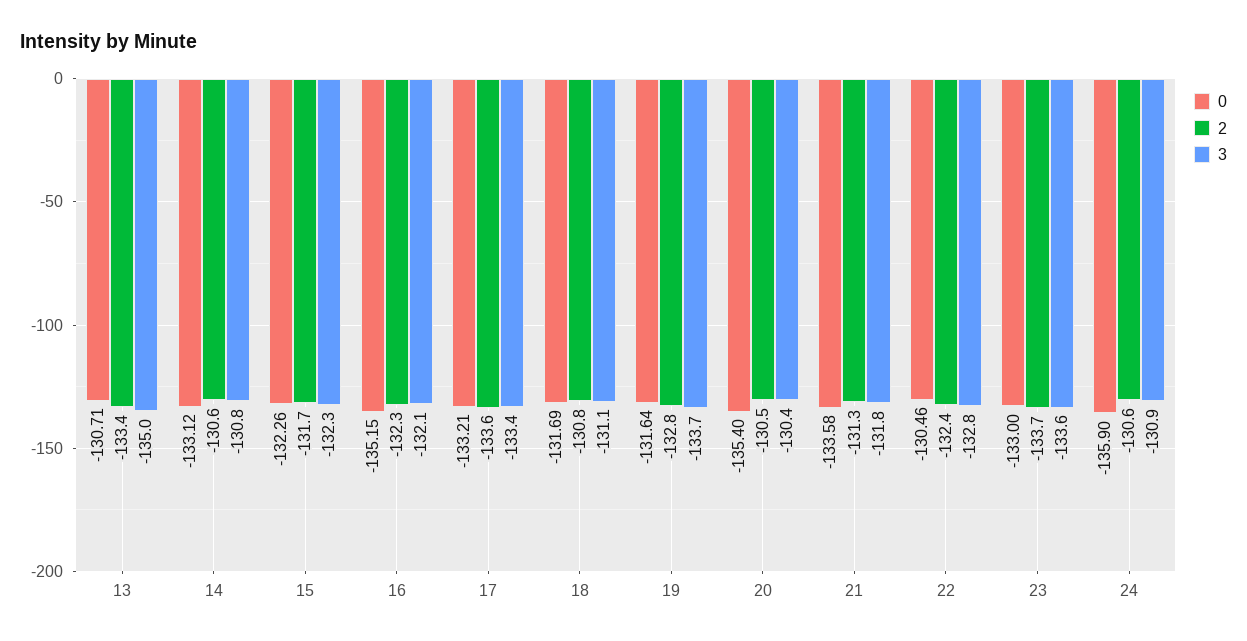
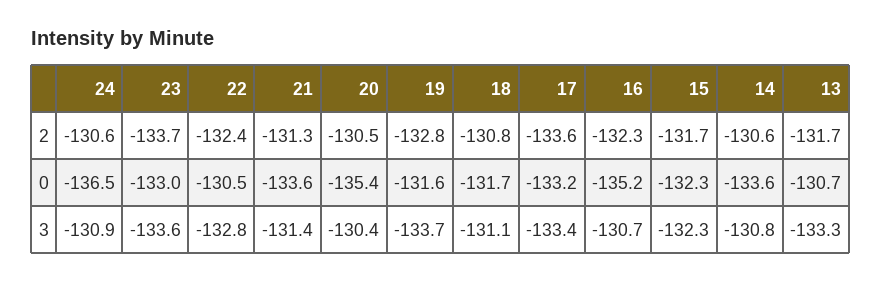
  {
    "0": {
      "13": -130.71,
-     "14": -133.12,
+     "14": -133.6,
      "15": -132.26,
      "16": -135.15,
      "17": -133.21,
      "18": -131.69,
      "19": -131.64,
      "20": -135.4,
      "21": -133.58,
      "22": -130.46,
      "23": -133,
-     "24": -135.9
+     "24": -136.5
    },
    "2": {
-     "13": -133.4,
+     "13": -131.7,
      "14": -130.6,
      "15": -131.7,
      "16": -132.3,
      "17": -133.6,
      "18": -130.8,
      "19": -132.8,
      "20": -130.5,
      "21": -131.3,
      "22": -132.4,
      "23": -133.7,
      "24": -130.6
    },
    "3": {
-     "13": -135,
+     "13": -133.3,
      "14": -130.8,
      "15": -132.3,
-     "16": -132.1,
+     "16": -130.7,
      "17": -133.4,
      "18": -131.1,
      "19": -133.7,
      "20": -130.4,
-     "21": -131.8,
+     "21": -131.4,
      "22": -132.8,
      "23": -133.6,
      "24": -130.9
    }
  }

